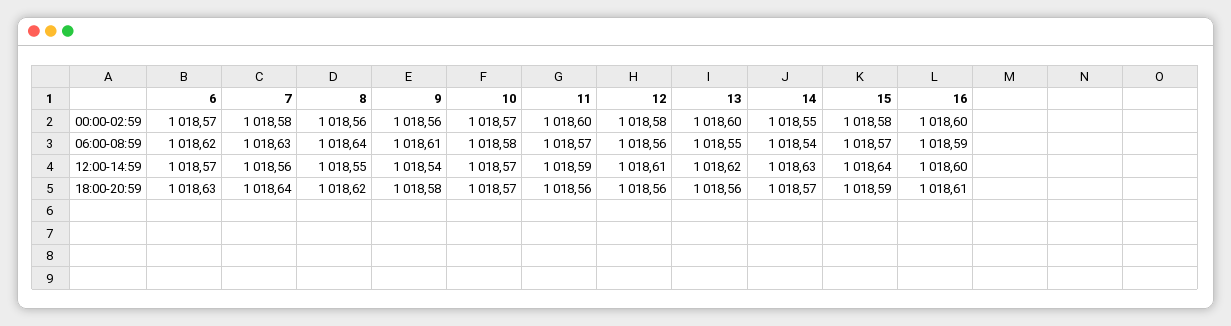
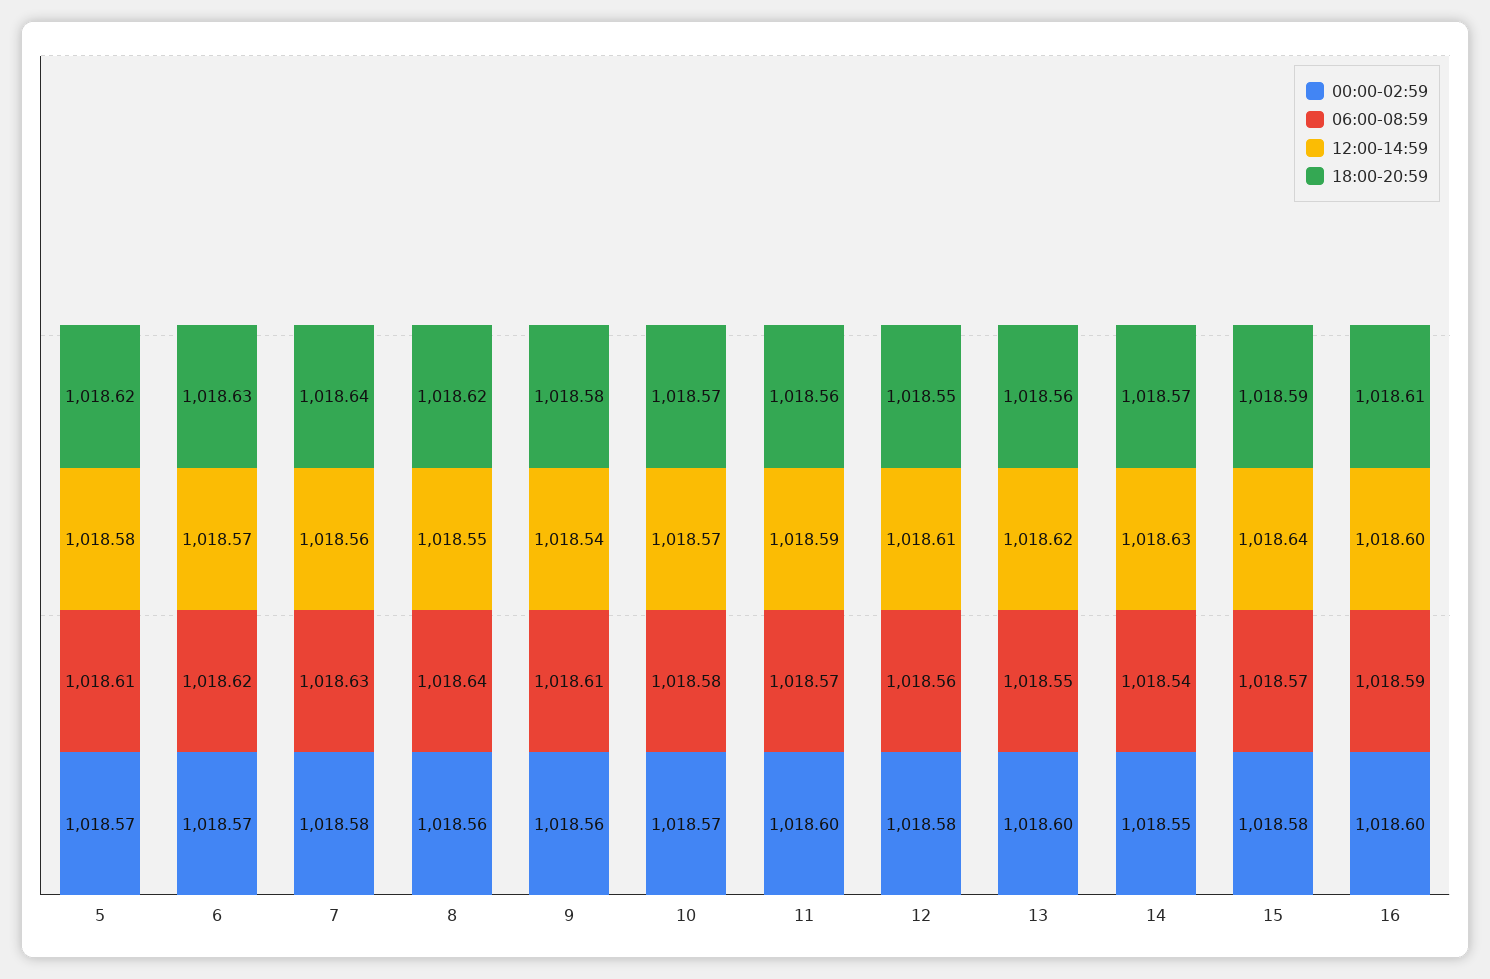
  {
    "00:00-02:59": {
      "6": 1018.57,
      "7": 1018.58,
      "8": 1018.56,
      "9": 1018.56,
      "10": 1018.57,
      "11": 1018.6,
      "12": 1018.58,
      "13": 1018.6,
      "14": 1018.55,
      "15": 1018.58,
-     "16": 1018.6
+     "16": 1018.6,
+     "5": 1018.57
    },
    "06:00-08:59": {
      "6": 1018.62,
      "7": 1018.63,
      "8": 1018.64,
      "9": 1018.61,
      "10": 1018.58,
      "11": 1018.57,
      "12": 1018.56,
      "13": 1018.55,
      "14": 1018.54,
      "15": 1018.57,
-     "16": 1018.59
+     "16": 1018.59,
+     "5": 1018.61
    },
    "12:00-14:59": {
      "6": 1018.57,
      "7": 1018.56,
      "8": 1018.55,
      "9": 1018.54,
      "10": 1018.57,
      "11": 1018.59,
      "12": 1018.61,
      "13": 1018.62,
      "14": 1018.63,
      "15": 1018.64,
-     "16": 1018.6
+     "16": 1018.6,
+     "5": 1018.58
    },
    "18:00-20:59": {
      "6": 1018.63,
      "7": 1018.64,
      "8": 1018.62,
      "9": 1018.58,
      "10": 1018.57,
      "11": 1018.56,
-     "12": 1018.56,
+     "12": 1018.55,
      "13": 1018.56,
      "14": 1018.57,
      "15": 1018.59,
-     "16": 1018.61
+     "16": 1018.61,
+     "5": 1018.62
    }
  }

